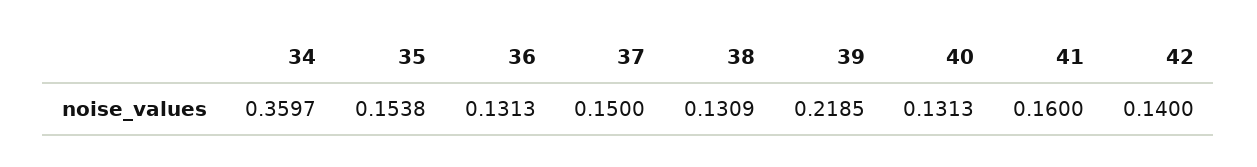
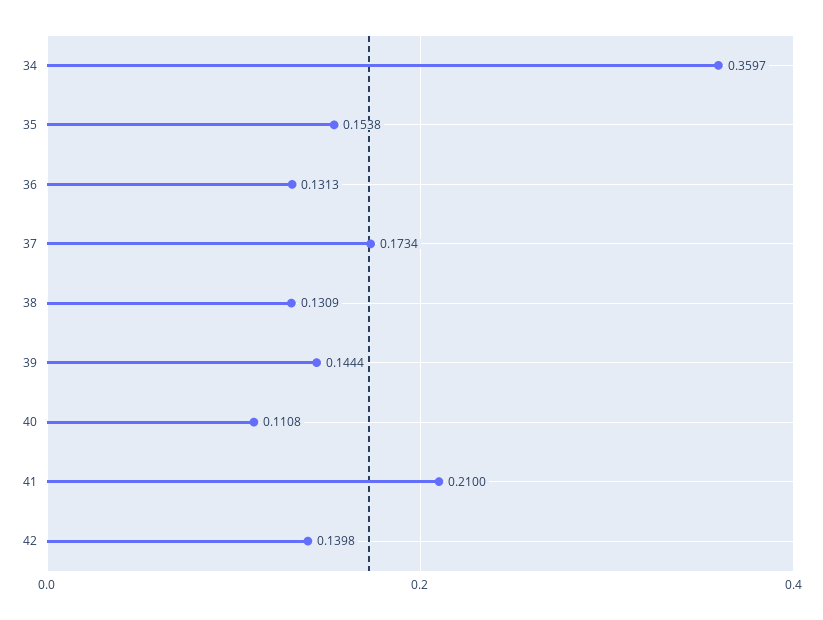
  {
    "34": 0.3597,
    "35": 0.1538,
    "36": 0.1313,
-   "37": 0.15,
+   "37": 0.1734,
    "38": 0.1309,
-   "39": 0.2185,
+   "39": 0.1444,
-   "40": 0.1313,
+   "40": 0.1108,
-   "41": 0.16,
+   "41": 0.21,
-   "42": 0.14
+   "42": 0.1398
  }

